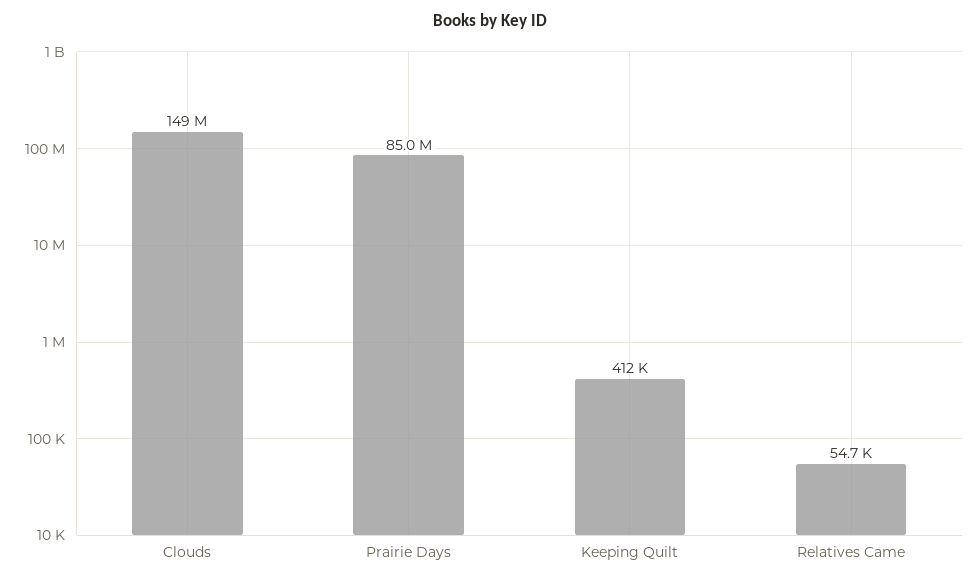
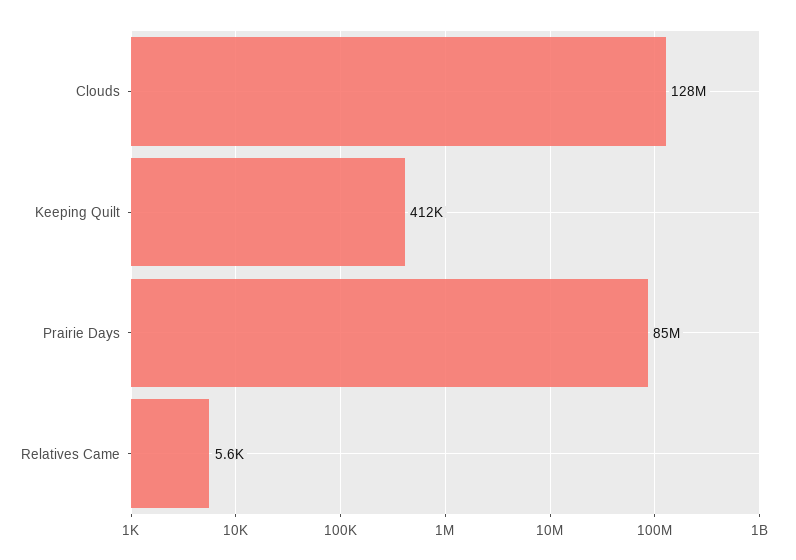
  {
-   "Clouds": 149000000,
+   "Clouds": 128000000,
    "Prairie Days": 85000000,
    "Keeping Quilt": 412000,
-   "Relatives Came": 54700
+   "Relatives Came": 5600
  }

